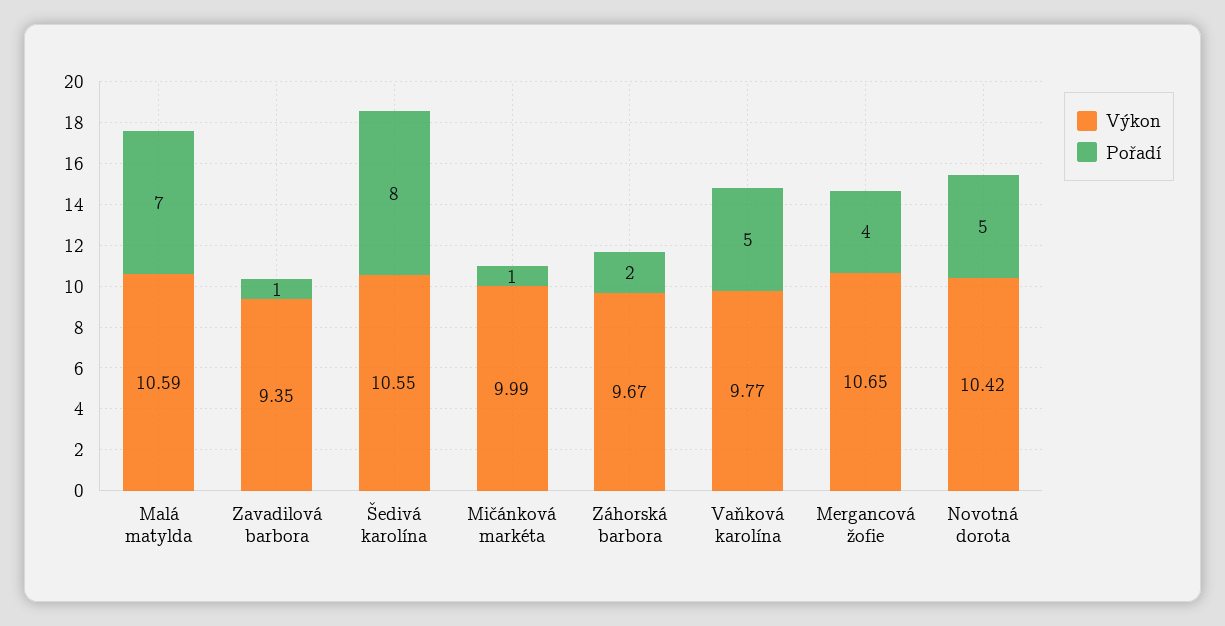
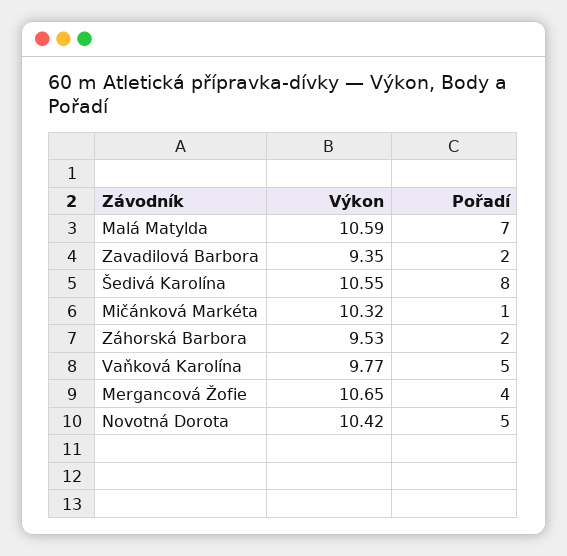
  {
    "Výkon": {
      "Malá matylda": 10.59,
      "Zavadilová barbora": 9.35,
      "Šedivá karolína": 10.55,
-     "Mičánková markéta": 9.99,
+     "Mičánková markéta": 10.32,
-     "Záhorská barbora": 9.67,
+     "Záhorská barbora": 9.53,
      "Vaňková karolína": 9.77,
      "Mergancová žofie": 10.65,
      "Novotná dorota": 10.42
    },
    "Pořadí": {
      "Malá matylda": 7,
-     "Zavadilová barbora": 1,
+     "Zavadilová barbora": 2,
      "Šedivá karolína": 8,
      "Mičánková markéta": 1,
      "Záhorská barbora": 2,
      "Vaňková karolína": 5,
      "Mergancová žofie": 4,
      "Novotná dorota": 5
    }
  }

